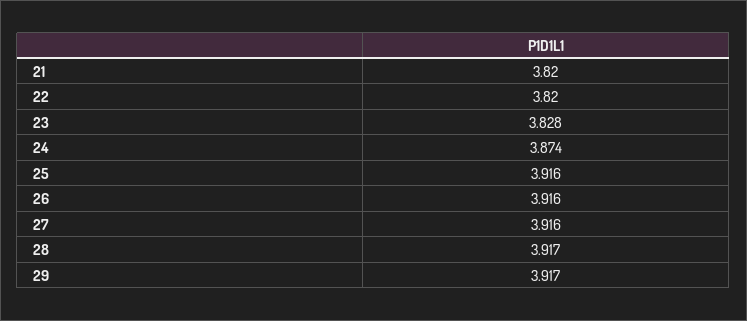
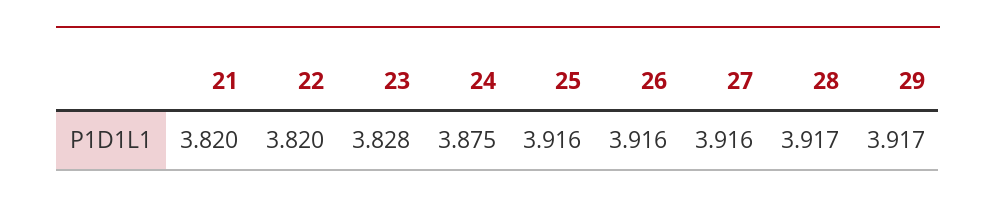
  {
    "21": 3.82,
    "22": 3.82,
    "23": 3.828,
-   "24": 3.874,
+   "24": 3.875,
    "25": 3.916,
    "26": 3.916,
    "27": 3.916,
    "28": 3.917,
    "29": 3.917
  }

